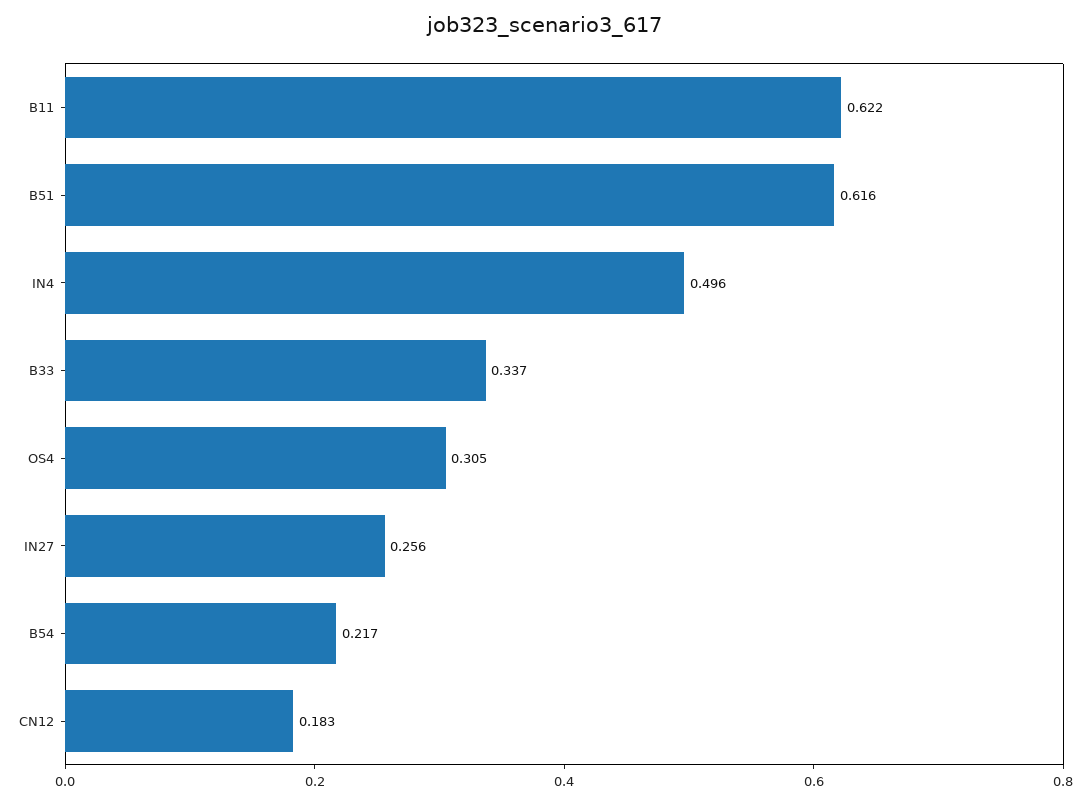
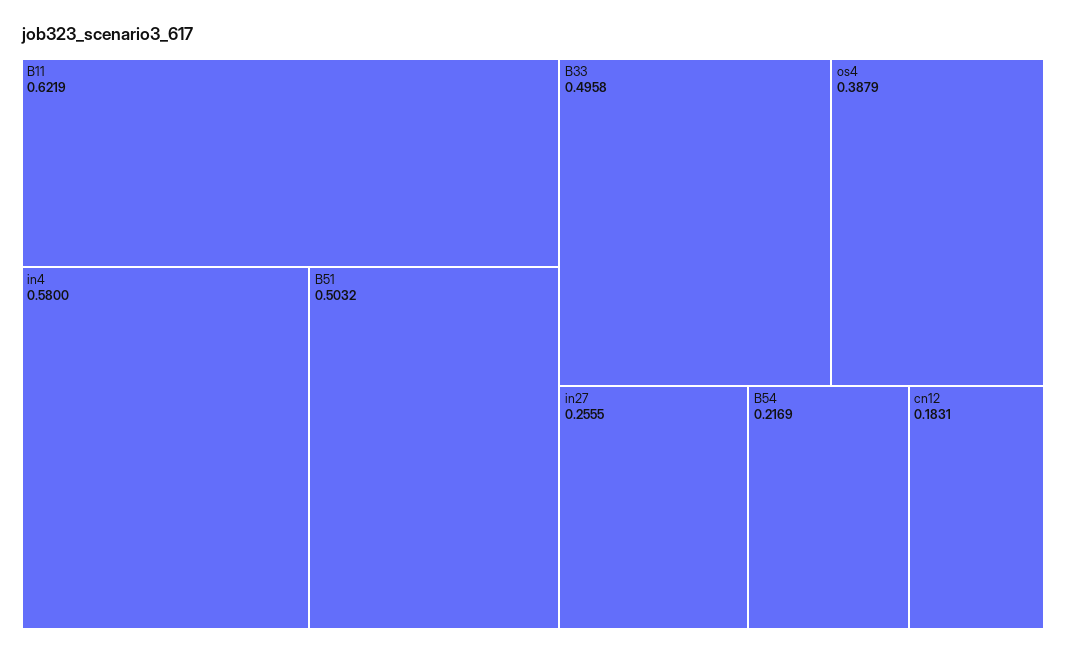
  {
    "B11": 0.6219,
-   "B51": 0.616,
+   "B51": 0.5032,
-   "IN4": 0.496,
+   "IN4": 0.58,
-   "B33": 0.337,
+   "B33": 0.4958,
-   "OS4": 0.305,
+   "OS4": 0.3879,
    "IN27": 0.2555,
    "B54": 0.2169,
    "CN12": 0.1831
  }

